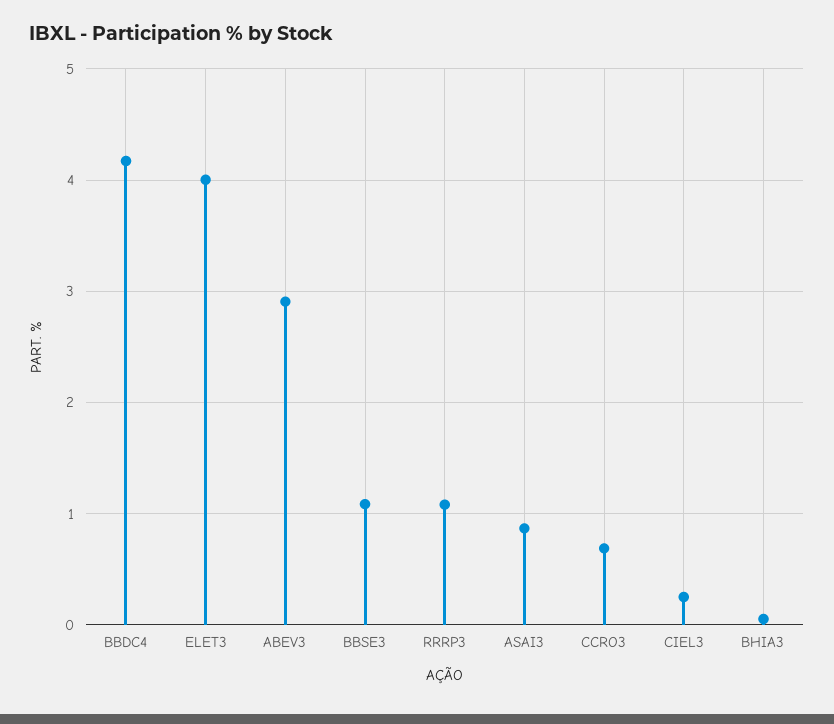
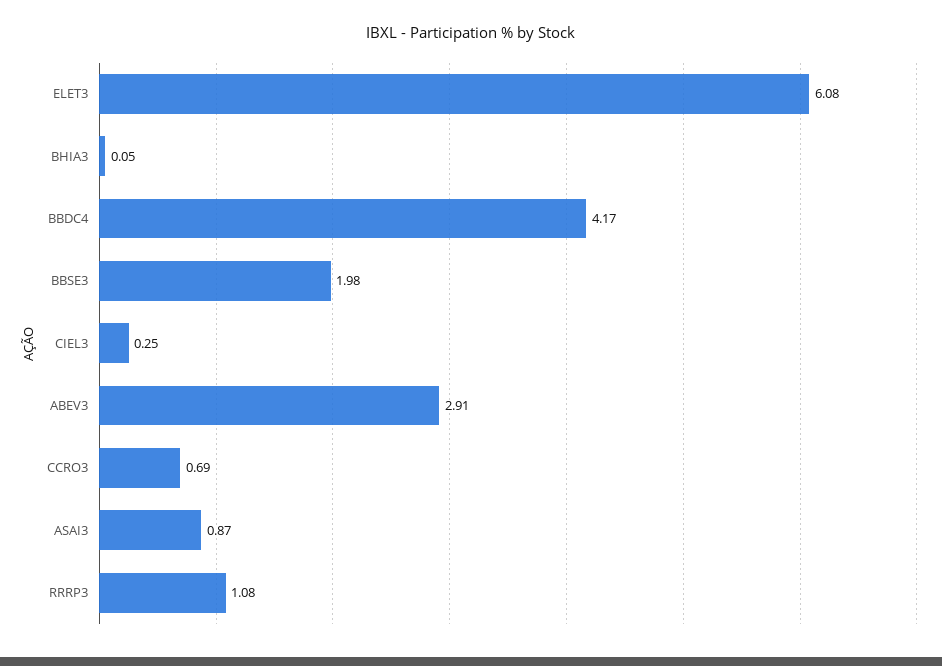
  {
    "BBDC4": 4.17,
-   "ELET3": 4,
+   "ELET3": 6.08,
    "ABEV3": 2.91,
-   "BBSE3": 1.1,
+   "BBSE3": 1.98,
    "RRRP3": 1.08,
    "ASAI3": 0.87,
    "CCRO3": 0.69,
    "CIEL3": 0.25,
    "BHIA3": 0.05
  }

